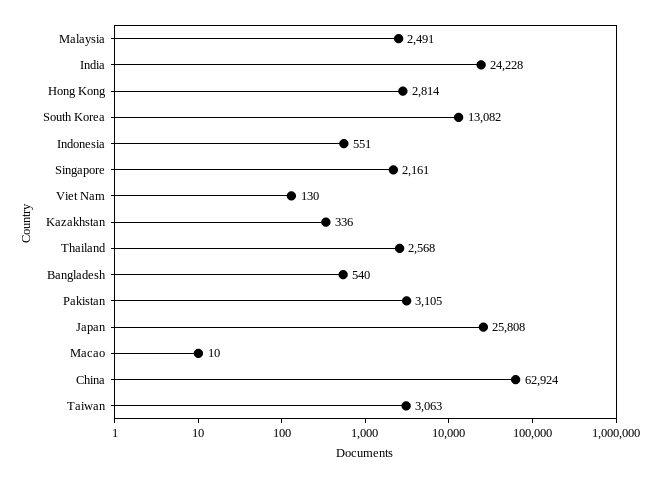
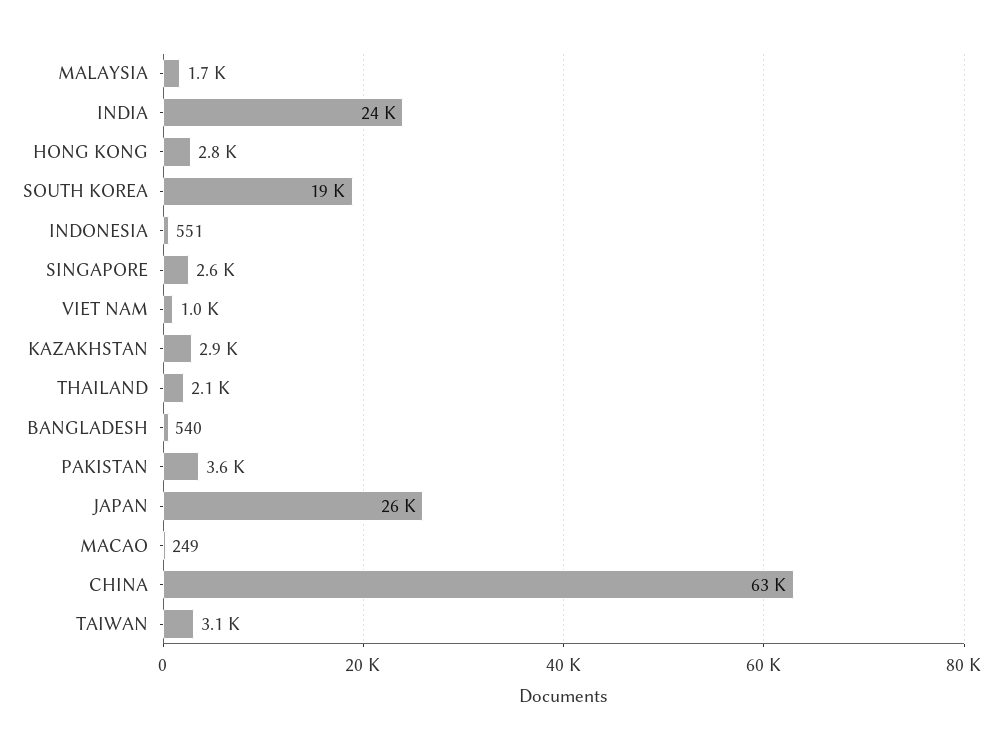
  {
-   "Malaysia": 2491,
+   "Malaysia": 1700,
    "India": 24228,
    "Hong Kong": 2814,
-   "South Korea": 13082,
+   "South Korea": 19000,
    "Indonesia": 551,
-   "Singapore": 2161,
+   "Singapore": 2600,
-   "Viet Nam": 130,
+   "Viet Nam": 1000,
-   "Kazakhstan": 336,
+   "Kazakhstan": 2900,
-   "Thailand": 2568,
+   "Thailand": 2100,
    "Bangladesh": 540,
-   "Pakistan": 3105,
+   "Pakistan": 3600,
    "Japan": 25808,
-   "Macao": 10,
+   "Macao": 249,
    "China": 62924,
    "Taiwan": 3063
  }

